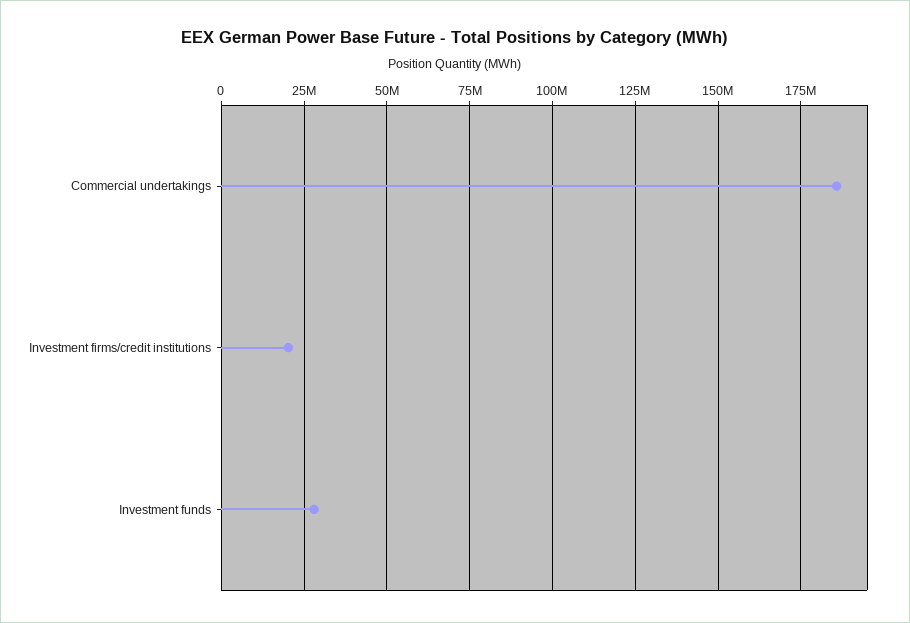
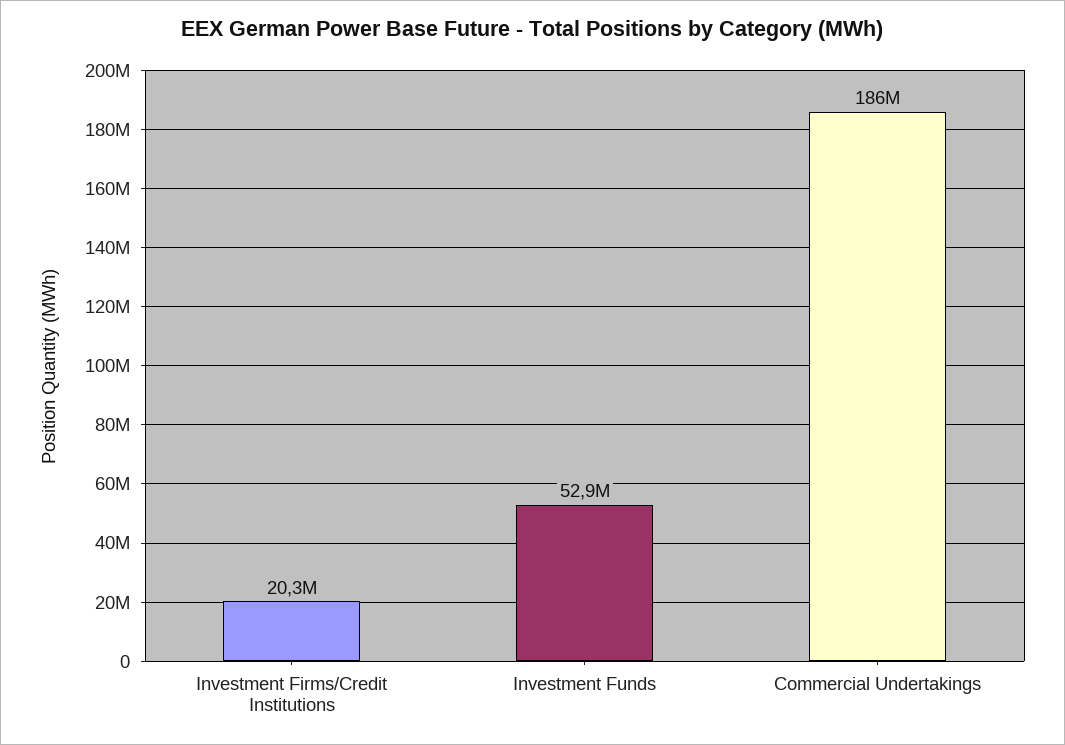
  {
    "Commercial undertakings": 186000000,
    "Investment firms/credit institutions": 20300000,
-   "Investment funds": 27500000
+   "Investment funds": 52900000
  }

